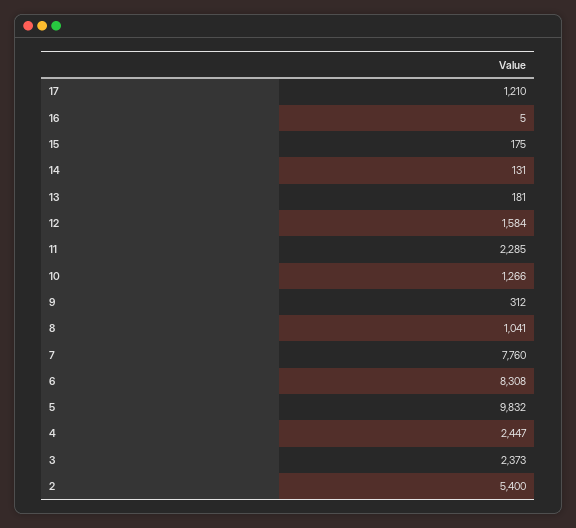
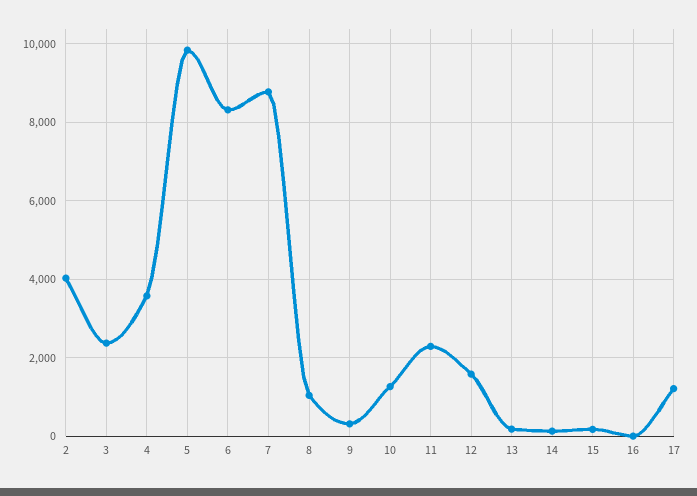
  {
    "17": 1210,
    "16": 5,
    "15": 175,
    "14": 131,
    "13": 181,
    "12": 1584,
    "11": 2285,
    "10": 1266,
    "9": 312,
    "8": 1041,
-   "7": 7760,
+   "7": 8800,
    "6": 8308,
    "5": 9832,
-   "4": 2447,
+   "4": 3600,
    "3": 2373,
-   "2": 5400
+   "2": 4000
  }

